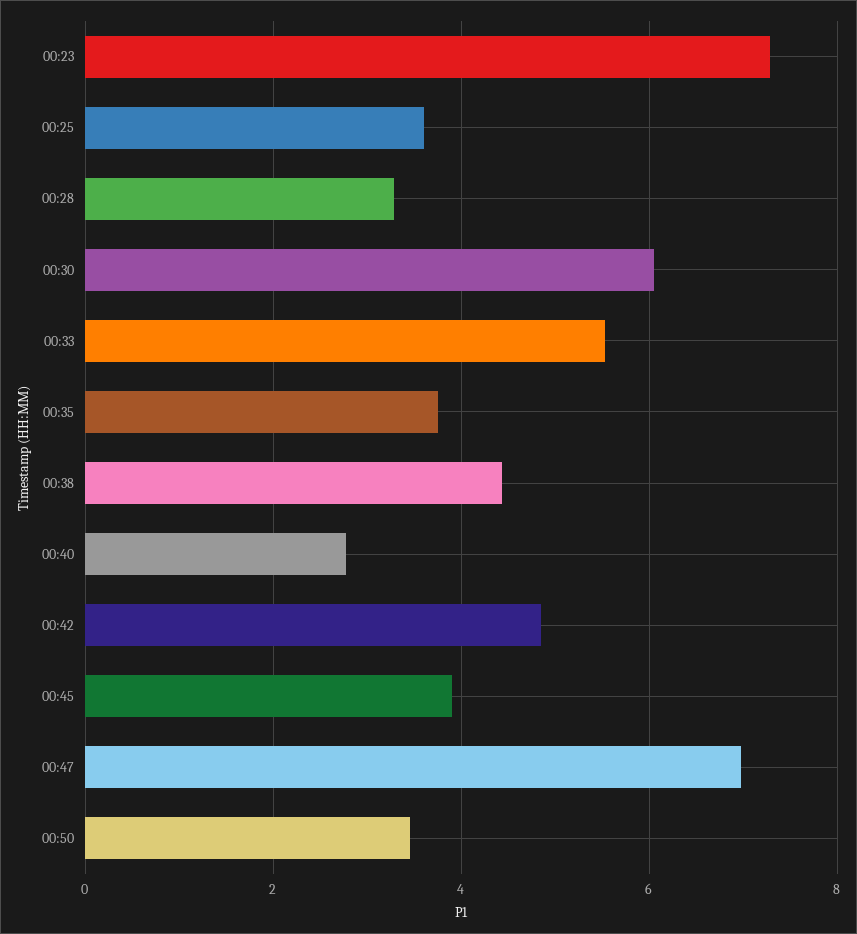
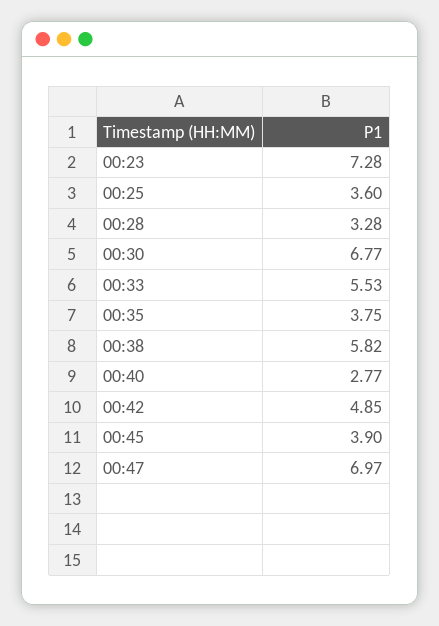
  {
    "00:23": 7.28,
    "00:25": 3.6,
    "00:28": 3.28,
-   "00:30": 6,
+   "00:30": 6.77,
    "00:33": 5.53,
    "00:35": 3.75,
-   "00:38": 4.4,
+   "00:38": 5.82,
    "00:40": 2.77,
    "00:42": 4.85,
    "00:45": 3.9,
-   "00:47": 6.97,
+   "00:47": 6.97
-   "00:50": 3.4
  }

